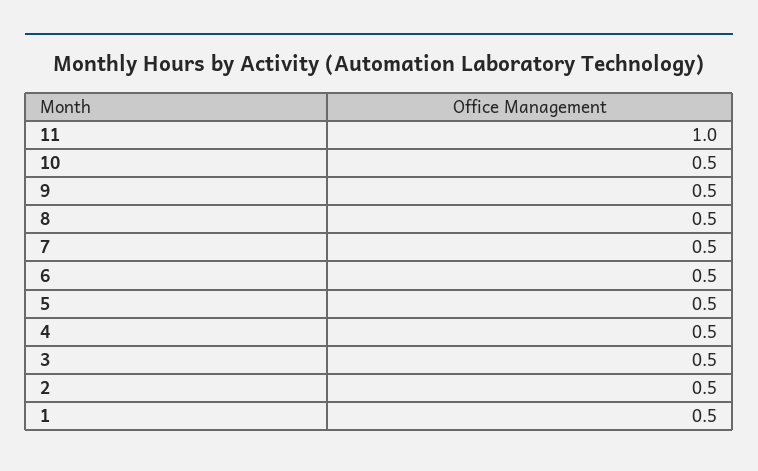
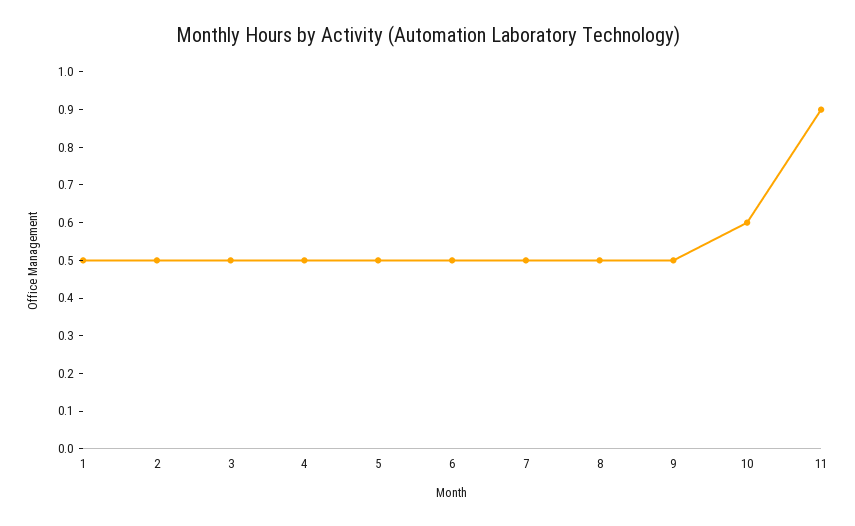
  {
-   "11": 1,
+   "11": 0.9,
-   "10": 0.5,
+   "10": 0.6,
    "9": 0.5,
    "8": 0.5,
    "7": 0.5,
    "6": 0.5,
    "5": 0.5,
    "4": 0.5,
    "3": 0.5,
    "2": 0.5,
    "1": 0.5
  }

